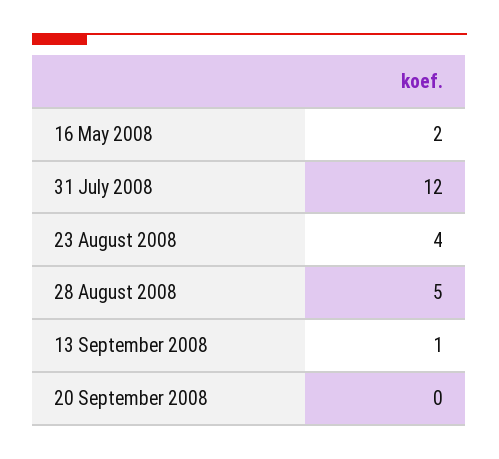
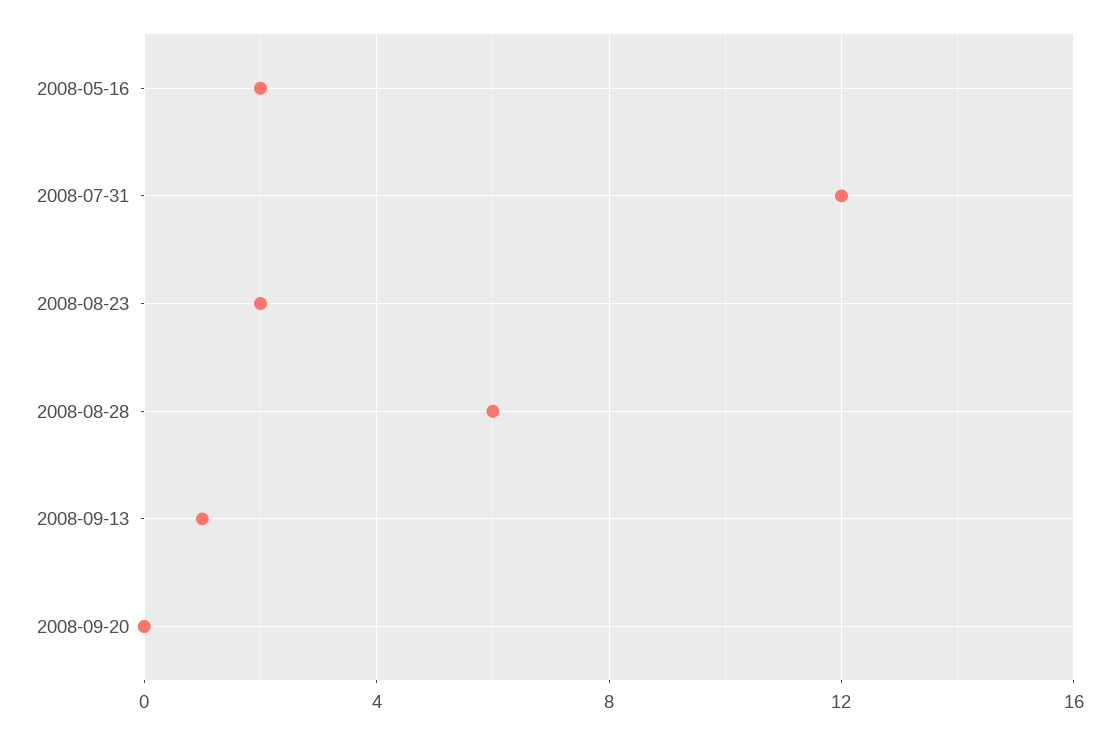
  {
    "16 May 2008": 2,
    "31 July 2008": 12,
-   "23 August 2008": 4,
+   "23 August 2008": 2,
-   "28 August 2008": 5,
+   "28 August 2008": 6,
    "13 September 2008": 1,
    "20 September 2008": 0
  }

